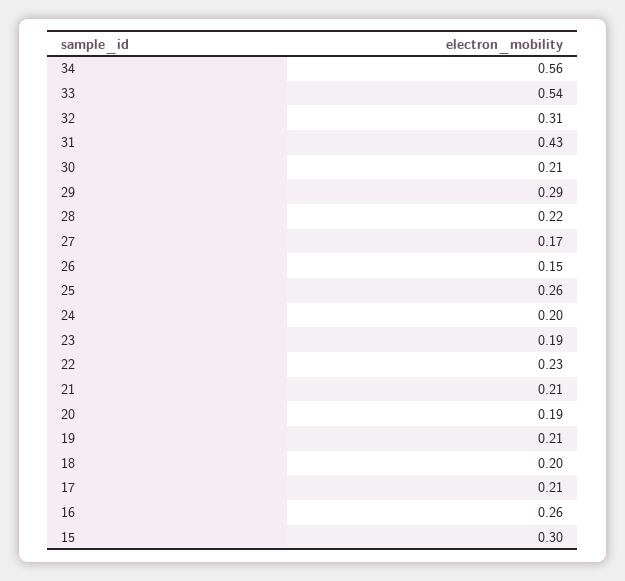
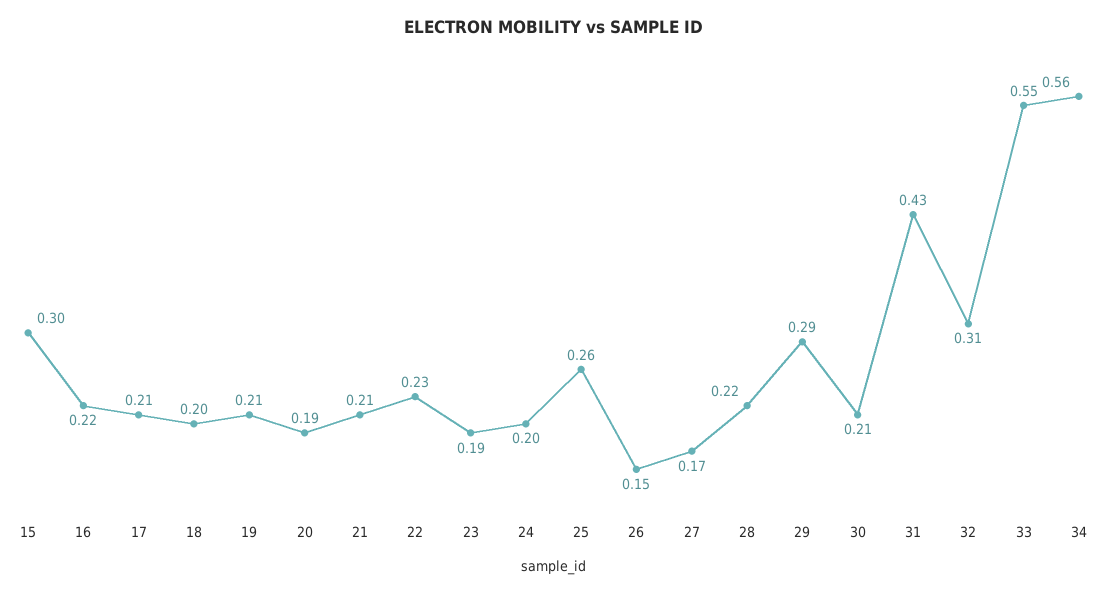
  {
    "34": 0.56,
-   "33": 0.54,
+   "33": 0.55,
    "32": 0.31,
    "31": 0.43,
    "30": 0.21,
    "29": 0.29,
    "28": 0.22,
    "27": 0.17,
    "26": 0.15,
    "25": 0.26,
    "24": 0.2,
    "23": 0.19,
    "22": 0.23,
    "21": 0.21,
    "20": 0.19,
    "19": 0.21,
    "18": 0.2,
    "17": 0.21,
-   "16": 0.26,
+   "16": 0.22,
    "15": 0.3
  }

